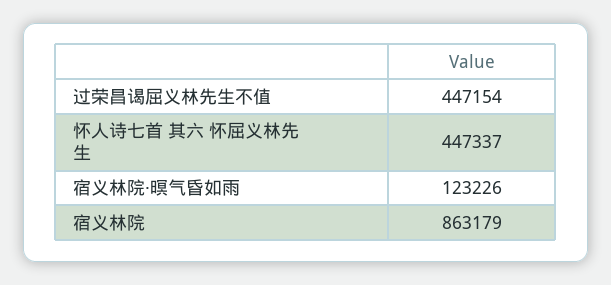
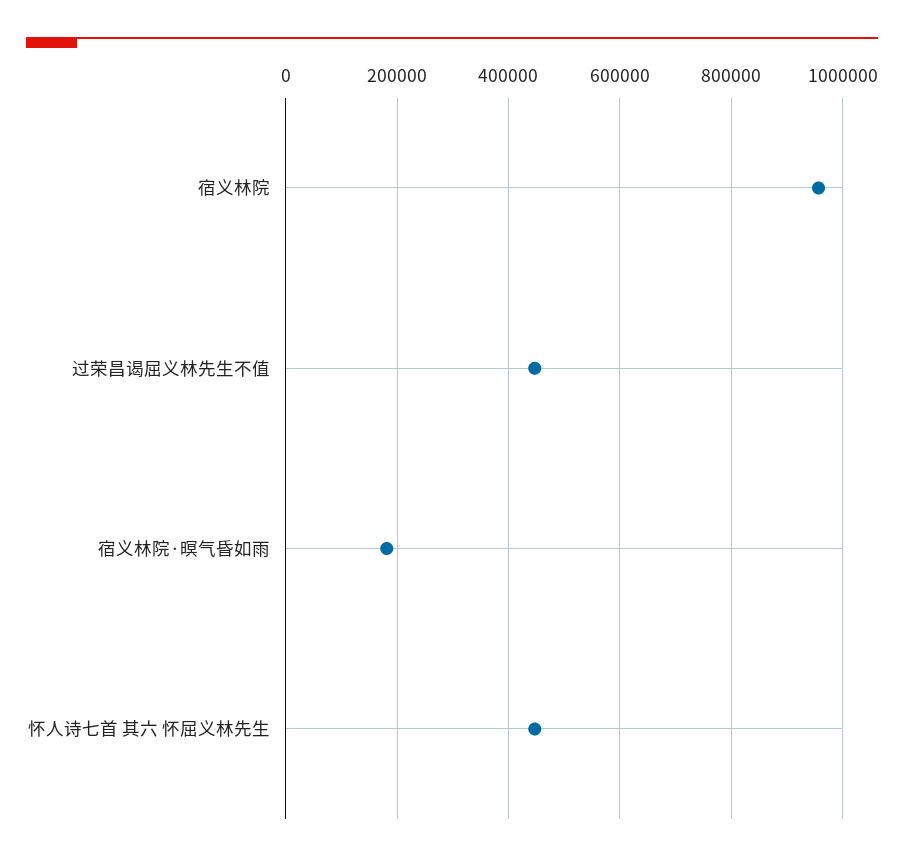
  {
    "过荣昌谒屈义林先生不值": 447154,
    "怀人诗七首 其六 怀屈义林先生": 447337,
-   "宿义林院·暝气昏如雨": 123226,
+   "宿义林院·暝气昏如雨": 180000,
-   "宿义林院": 863179
+   "宿义林院": 960000
  }

